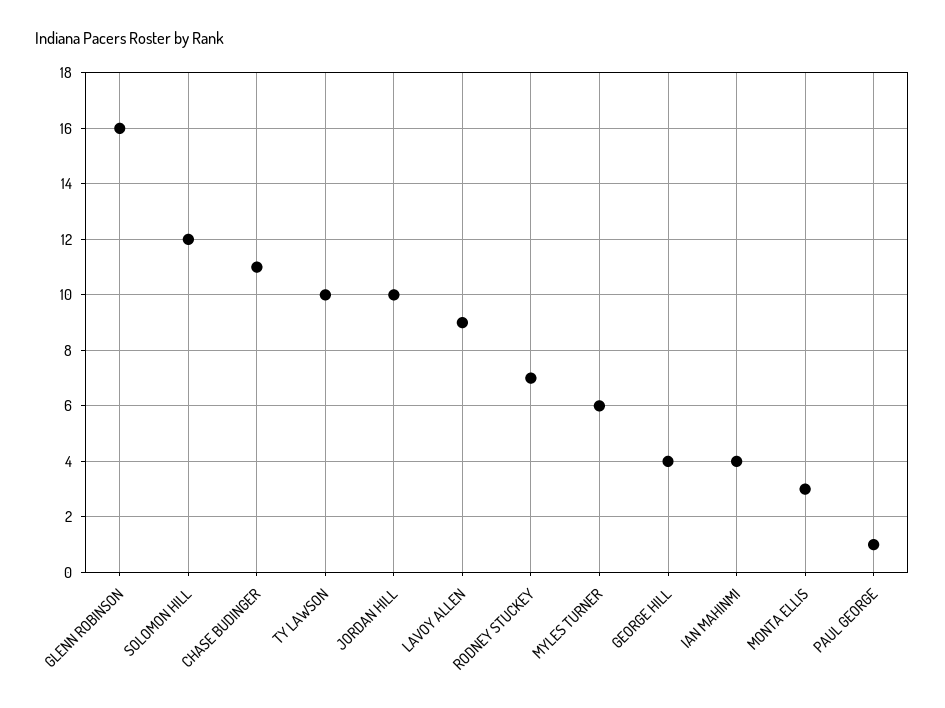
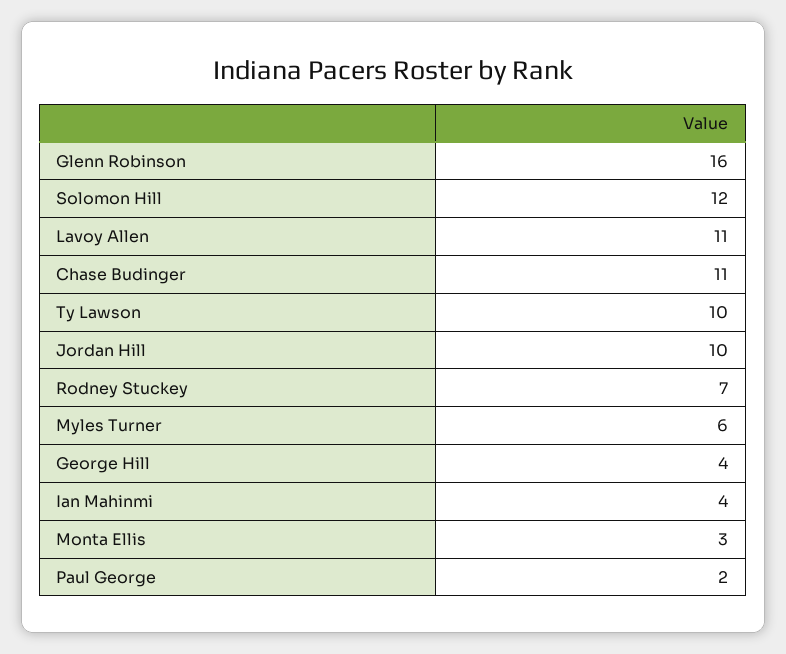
  {
    "GLENN ROBINSON": 16,
    "SOLOMON HILL": 12,
    "CHASE BUDINGER": 11,
    "TY LAWSON": 10,
    "JORDAN HILL": 10,
-   "LAVOY ALLEN": 9,
+   "LAVOY ALLEN": 11,
    "RODNEY STUCKEY": 7,
    "MYLES TURNER": 6,
    "GEORGE HILL": 4,
    "IAN MAHINMI": 4,
    "MONTA ELLIS": 3,
-   "PAUL GEORGE": 1
+   "PAUL GEORGE": 2
  }

